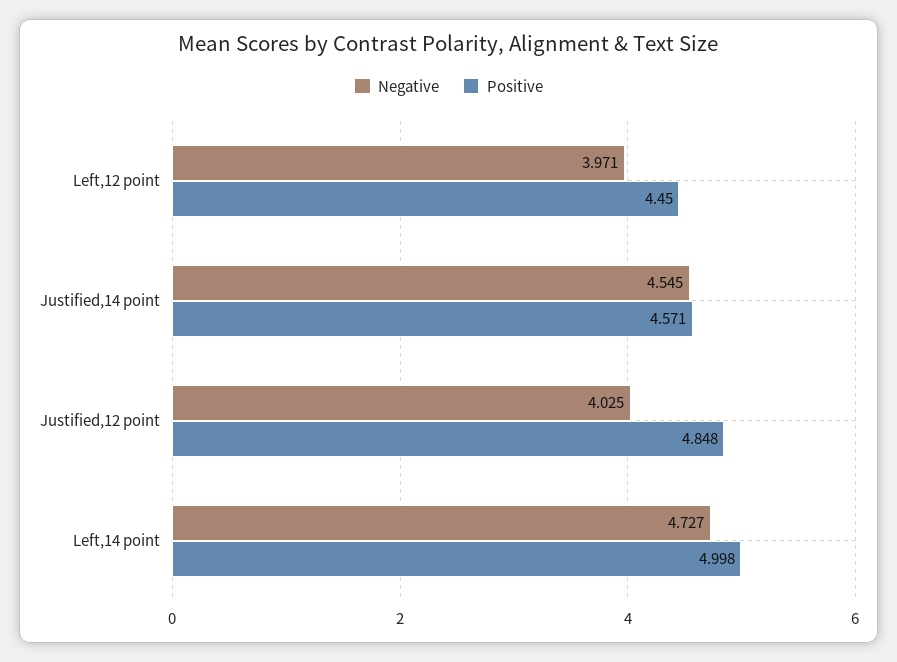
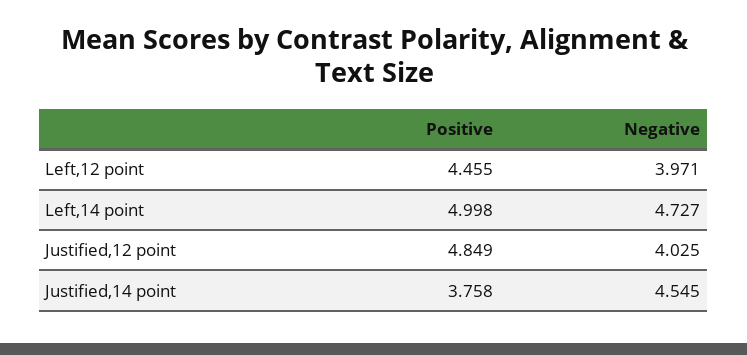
  {
    "Negative": {
      "Left,12 point": 3.971,
      "Justified,14 point": 4.545,
      "Justified,12 point": 4.025,
      "Left,14 point": 4.727
    },
    "Positive": {
-     "Left,12 point": 4.45,
+     "Left,12 point": 4.455,
-     "Justified,14 point": 4.571,
+     "Justified,14 point": 3.758,
-     "Justified,12 point": 4.848,
+     "Justified,12 point": 4.849,
      "Left,14 point": 4.998
    }
  }

